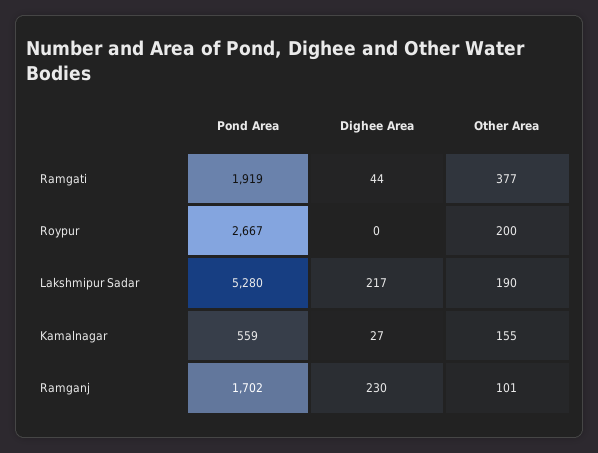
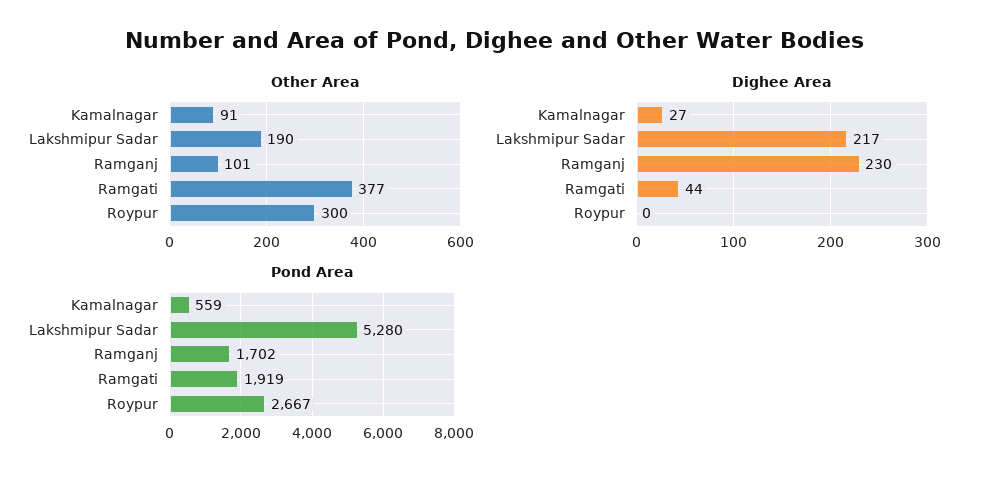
  {
    "Pond Area": {
      "Ramgati": 1919,
      "Roypur": 2667,
      "Lakshmipur Sadar": 5280,
      "Kamalnagar": 559,
      "Ramganj": 1702
    },
    "Dighee Area": {
      "Ramgati": 44,
      "Roypur": 0,
      "Lakshmipur Sadar": 217,
      "Kamalnagar": 27,
      "Ramganj": 230
    },
    "Other Area": {
      "Ramgati": 377,
-     "Roypur": 200,
+     "Roypur": 300,
      "Lakshmipur Sadar": 190,
-     "Kamalnagar": 155,
+     "Kamalnagar": 91,
      "Ramganj": 101
    }
  }

